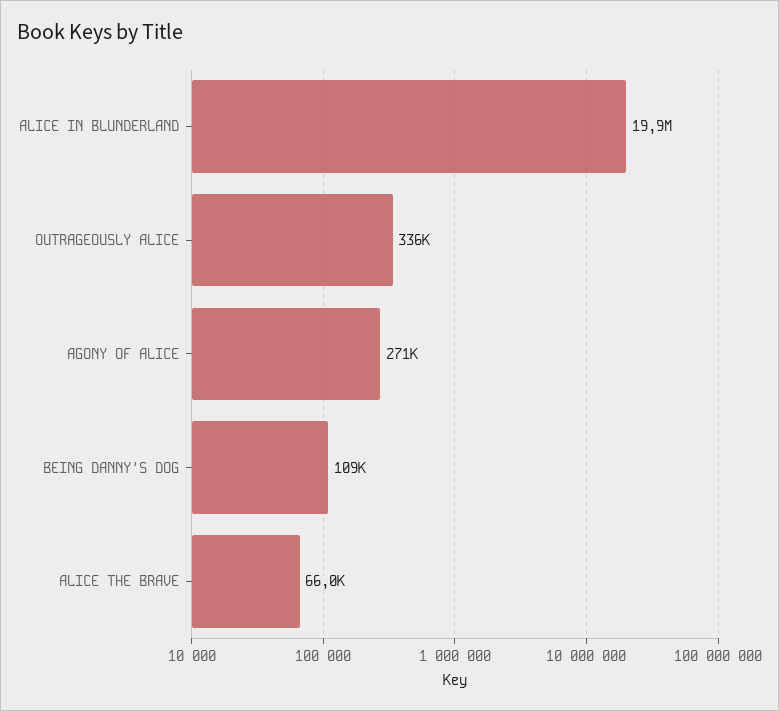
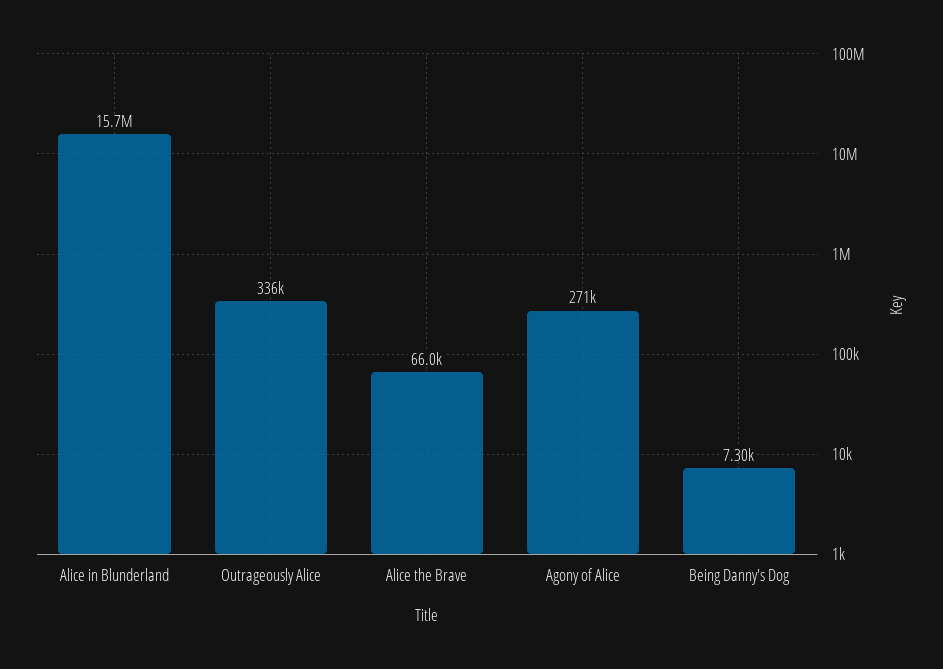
  {
-   "ALICE IN BLUNDERLAND": 19900000,
+   "ALICE IN BLUNDERLAND": 15700000,
    "OUTRAGEOUSLY ALICE": 336000,
    "AGONY OF ALICE": 271000,
-   "BEING DANNY'S DOG": 109000,
+   "BEING DANNY'S DOG": 7300,
    "ALICE THE BRAVE": 66000
  }

